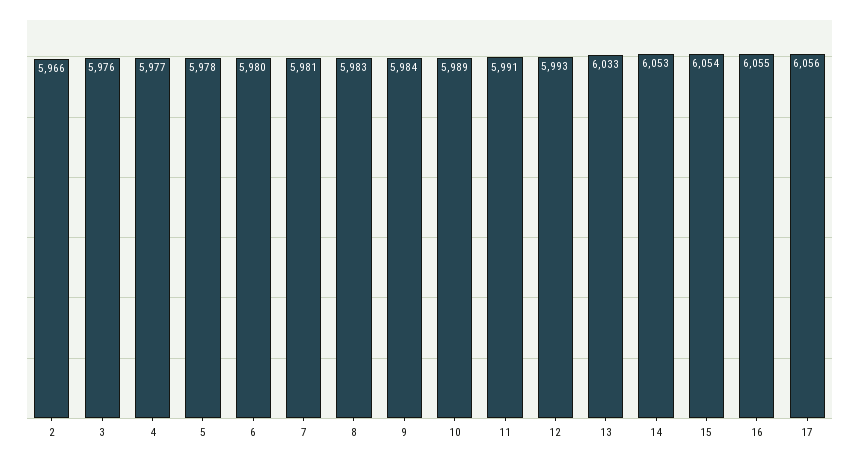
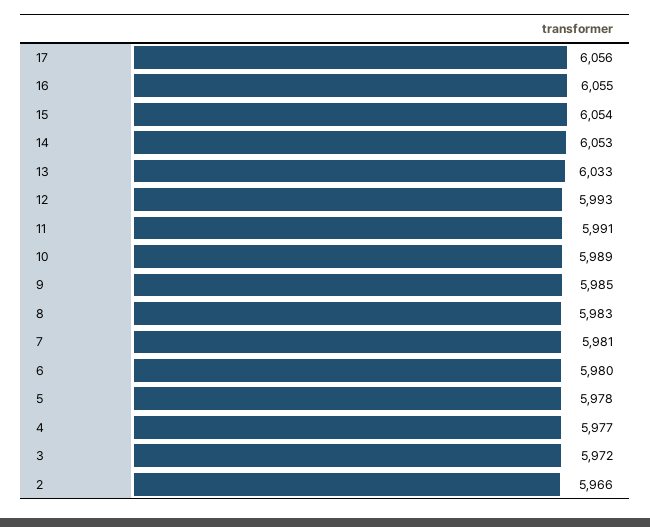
  {
    "2": 5966,
-   "3": 5976,
+   "3": 5972,
    "4": 5977,
    "5": 5978,
    "6": 5980,
    "7": 5981,
    "8": 5983,
-   "9": 5984,
+   "9": 5985,
    "10": 5989,
    "11": 5991,
    "12": 5993,
    "13": 6033,
    "14": 6053,
    "15": 6054,
    "16": 6055,
    "17": 6056
  }

